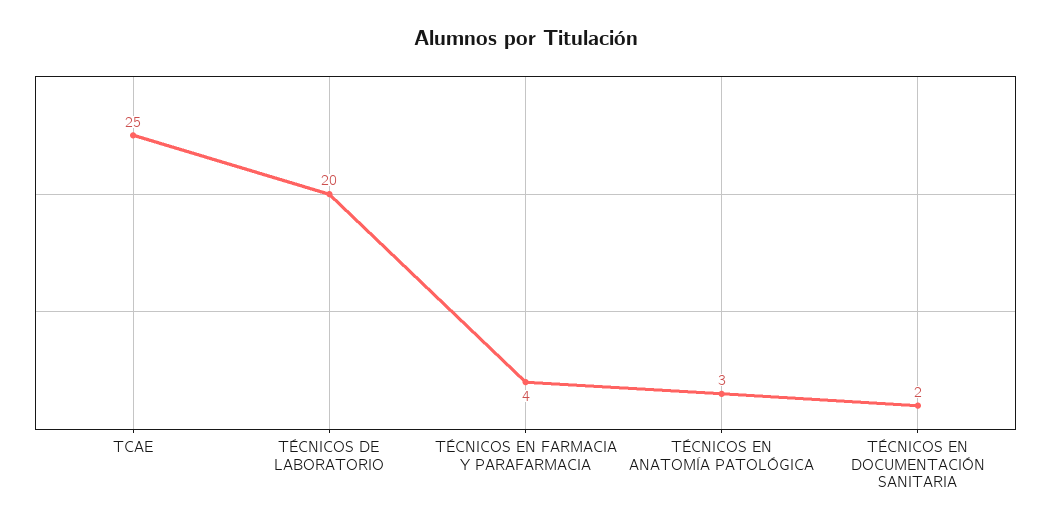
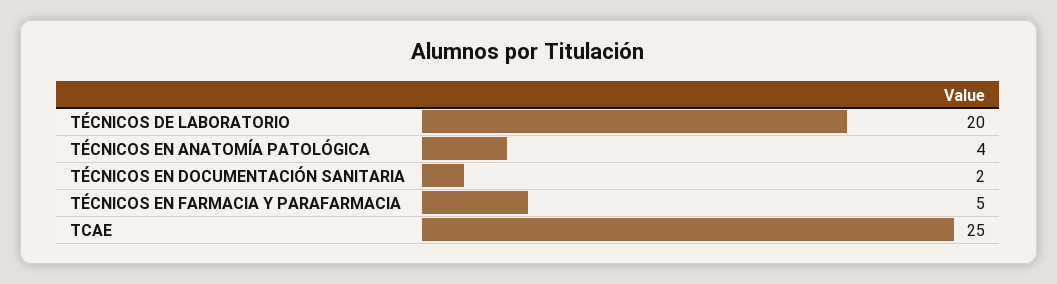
  {
    "TCAE": 25,
    "TÉCNICOS DE LABORATORIO": 20,
-   "TÉCNICOS EN FARMACIA Y PARAFARMACIA": 4,
+   "TÉCNICOS EN FARMACIA Y PARAFARMACIA": 5,
-   "TÉCNICOS EN ANATOMÍA PATOLÓGICA": 3,
+   "TÉCNICOS EN ANATOMÍA PATOLÓGICA": 4,
    "TÉCNICOS EN DOCUMENTACIÓN SANITARIA": 2
  }

